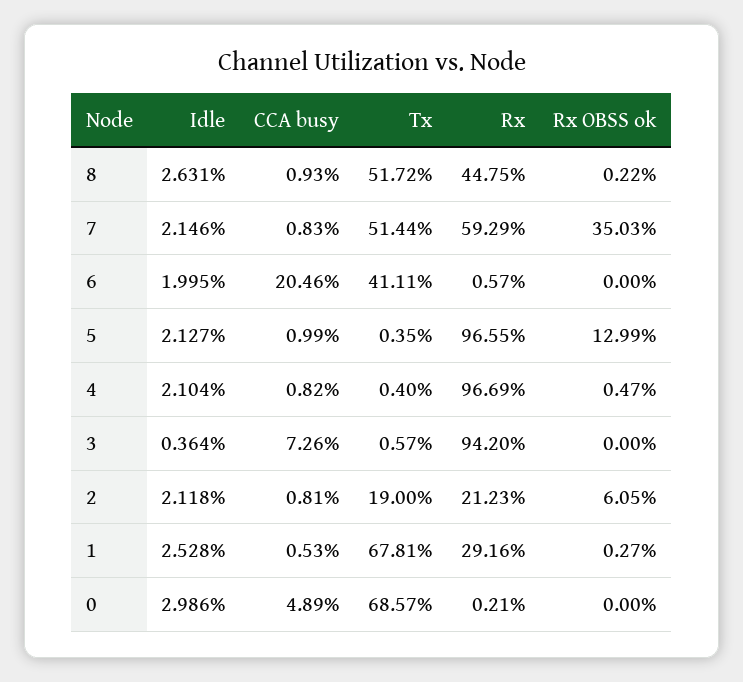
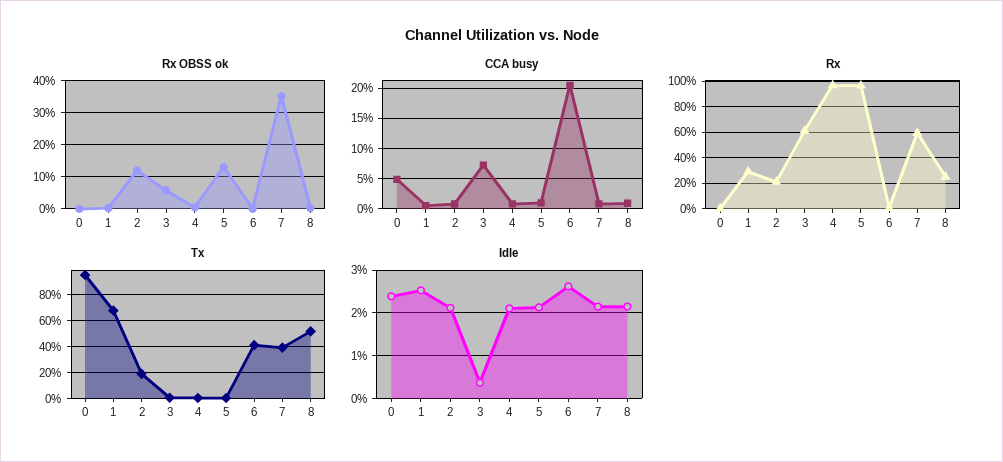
  {
    "Idle": {
-     "8": 2.631,
+     "8": 2.2,
      "7": 2.146,
-     "6": 1.995,
+     "6": 2.6,
      "5": 2.127,
      "4": 2.104,
      "3": 0.364,
      "2": 2.118,
      "1": 2.528,
-     "0": 2.986
+     "0": 2.4
    },
    "CCA busy": {
      "8": 0.93,
      "7": 0.83,
      "6": 20.46,
      "5": 0.99,
      "4": 0.82,
      "3": 7.26,
      "2": 0.81,
      "1": 0.53,
      "0": 4.89
    },
    "Tx": {
      "8": 51.72,
-     "7": 51.44,
+     "7": 40,
      "6": 41.11,
      "5": 0.35,
      "4": 0.4,
      "3": 0.57,
      "2": 19,
      "1": 67.81,
-     "0": 68.57
+     "0": 95
    },
    "Rx": {
-     "8": 44.75,
+     "8": 25,
      "7": 59.29,
      "6": 0.57,
      "5": 96.55,
      "4": 96.69,
-     "3": 94.2,
+     "3": 60,
      "2": 21.23,
      "1": 29.16,
      "0": 0.21
    },
    "Rx OBSS ok": {
      "8": 0.22,
      "7": 35.03,
      "6": 0,
      "5": 12.99,
      "4": 0.47,
-     "3": 0,
+     "3": 6,
-     "2": 6.05,
+     "2": 12,
      "1": 0.27,
      "0": 0
    }
  }

